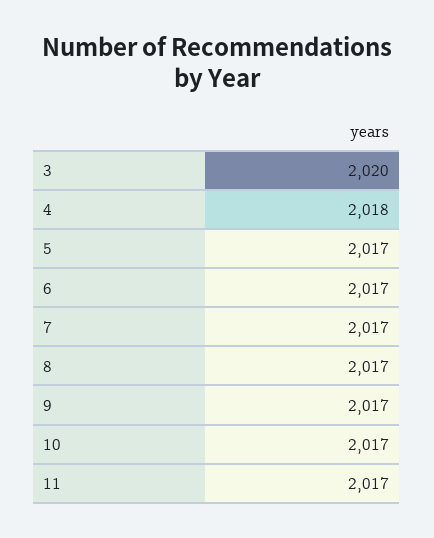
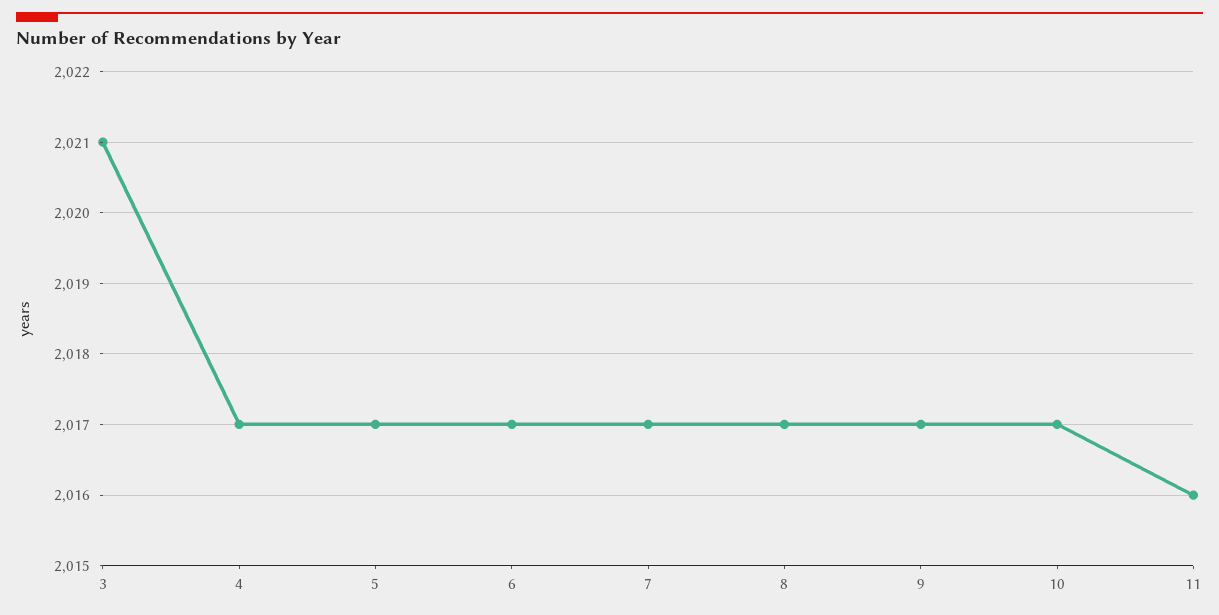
  {
-   "3": 2020,
+   "3": 2021,
-   "4": 2018,
+   "4": 2017,
    "5": 2017,
    "6": 2017,
    "7": 2017,
    "8": 2017,
    "9": 2017,
    "10": 2017,
-   "11": 2017
+   "11": 2016
  }

